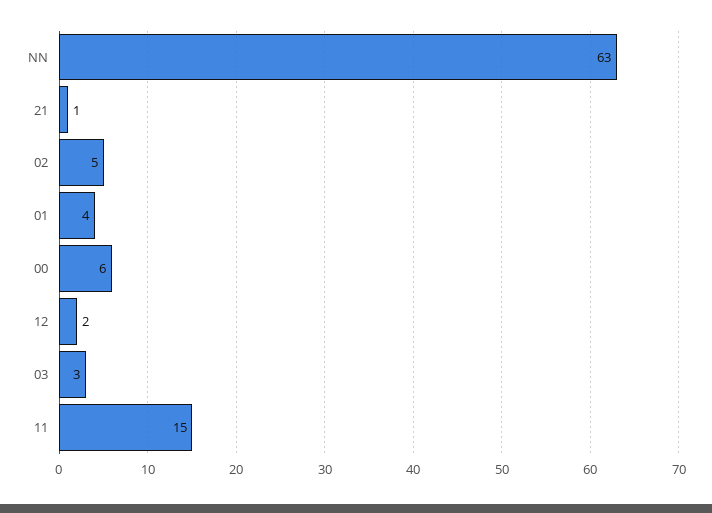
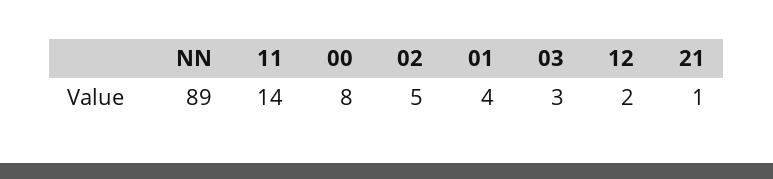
  {
-   "NN": 63,
+   "NN": 89,
    "21": 1,
    "02": 5,
    "01": 4,
-   "00": 6,
+   "00": 8,
    "12": 2,
    "03": 3,
-   "11": 15
+   "11": 14
  }

